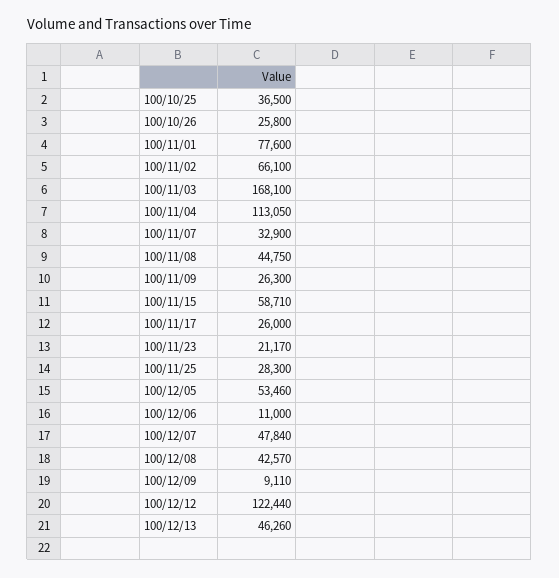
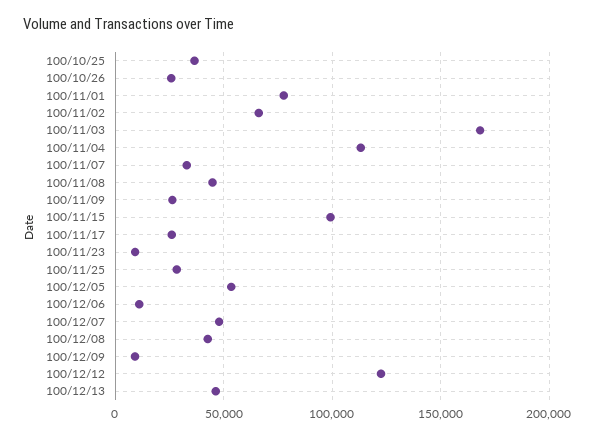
  {
    "100/10/25": 36500,
    "100/10/26": 25800,
    "100/11/01": 77600,
    "100/11/02": 66100,
    "100/11/03": 168100,
    "100/11/04": 113050,
    "100/11/07": 32900,
    "100/11/08": 44750,
    "100/11/09": 26300,
-   "100/11/15": 58710,
+   "100/11/15": 100000,
    "100/11/17": 26000,
-   "100/11/23": 21170,
+   "100/11/23": 10000,
    "100/11/25": 28300,
    "100/12/05": 53460,
    "100/12/06": 11000,
    "100/12/07": 47840,
    "100/12/08": 42570,
    "100/12/09": 9110,
    "100/12/12": 122440,
    "100/12/13": 46260
  }

